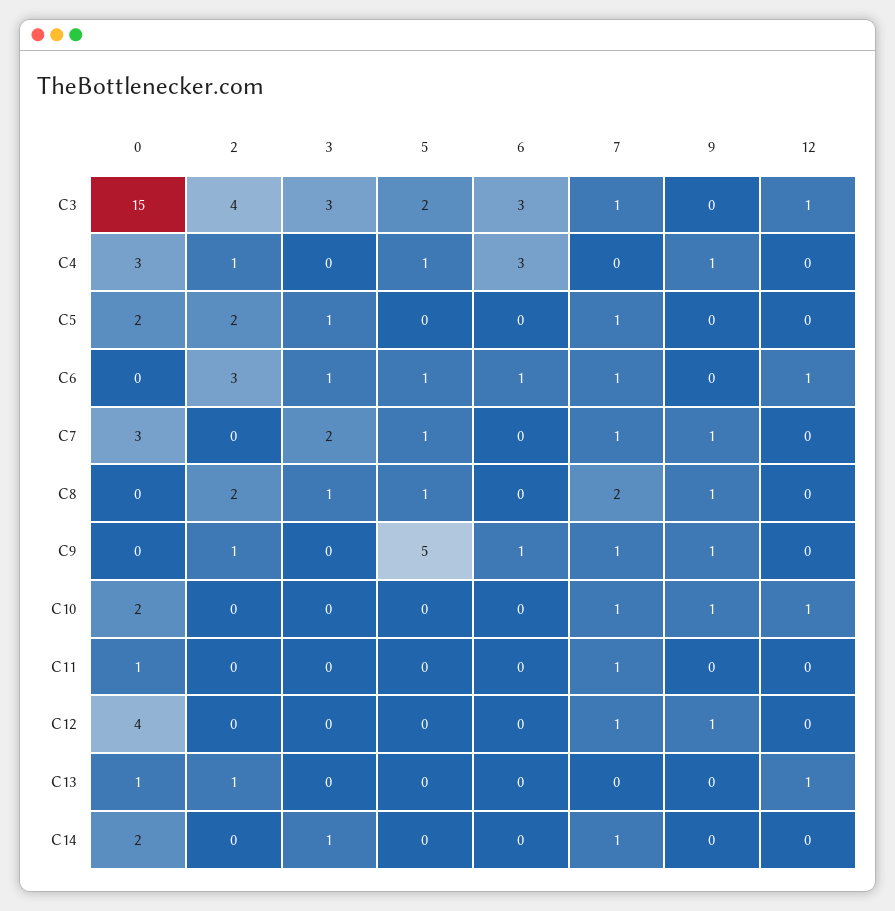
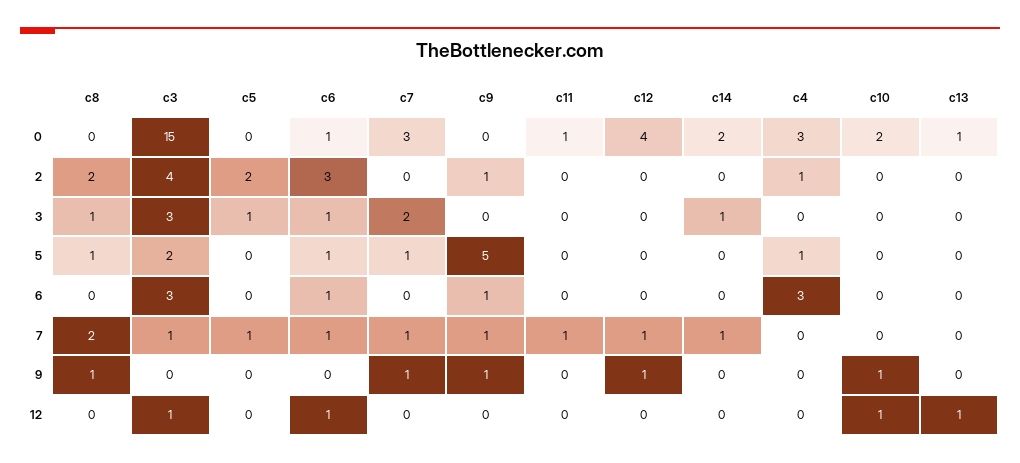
  {
    "0": {
      "C3": 15,
      "C4": 3,
-     "C5": 2,
+     "C5": 0,
-     "C6": 0,
+     "C6": 1,
      "C7": 3,
      "C8": 0,
      "C9": 0,
      "C10": 2,
      "C11": 1,
      "C12": 4,
      "C13": 1,
      "C14": 2
    },
    "2": {
      "C3": 4,
      "C4": 1,
      "C5": 2,
      "C6": 3,
      "C7": 0,
      "C8": 2,
      "C9": 1,
      "C10": 0,
      "C11": 0,
      "C12": 0,
-     "C13": 1,
+     "C13": 0,
      "C14": 0
    },
    "3": {
      "C3": 3,
      "C4": 0,
      "C5": 1,
      "C6": 1,
      "C7": 2,
      "C8": 1,
      "C9": 0,
      "C10": 0,
      "C11": 0,
      "C12": 0,
      "C13": 0,
      "C14": 1
    },
    "5": {
      "C3": 2,
      "C4": 1,
      "C5": 0,
      "C6": 1,
      "C7": 1,
      "C8": 1,
      "C9": 5,
      "C10": 0,
      "C11": 0,
      "C12": 0,
      "C13": 0,
      "C14": 0
    },
    "6": {
      "C3": 3,
      "C4": 3,
      "C5": 0,
      "C6": 1,
      "C7": 0,
      "C8": 0,
      "C9": 1,
      "C10": 0,
      "C11": 0,
      "C12": 0,
      "C13": 0,
      "C14": 0
    },
    "7": {
      "C3": 1,
      "C4": 0,
      "C5": 1,
      "C6": 1,
      "C7": 1,
      "C8": 2,
      "C9": 1,
-     "C10": 1,
+     "C10": 0,
      "C11": 1,
      "C12": 1,
      "C13": 0,
      "C14": 1
    },
    "9": {
      "C3": 0,
-     "C4": 1,
+     "C4": 0,
      "C5": 0,
      "C6": 0,
      "C7": 1,
      "C8": 1,
      "C9": 1,
      "C10": 1,
      "C11": 0,
      "C12": 1,
      "C13": 0,
      "C14": 0
    },
    "12": {
      "C3": 1,
      "C4": 0,
      "C5": 0,
      "C6": 1,
      "C7": 0,
      "C8": 0,
      "C9": 0,
      "C10": 1,
      "C11": 0,
      "C12": 0,
      "C13": 1,
      "C14": 0
    }
  }

